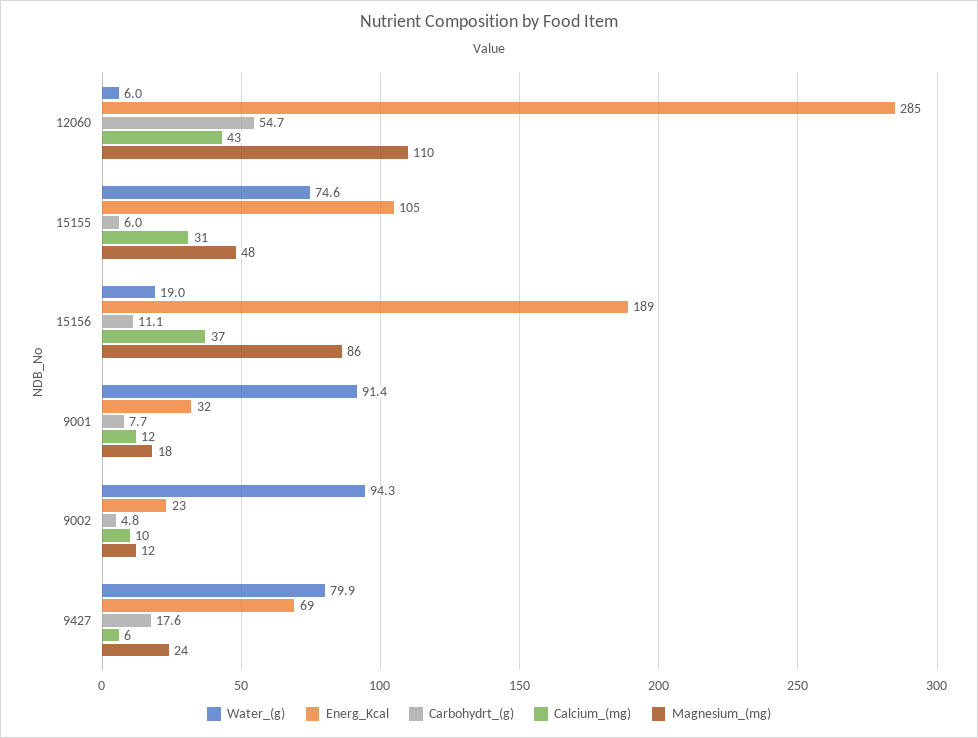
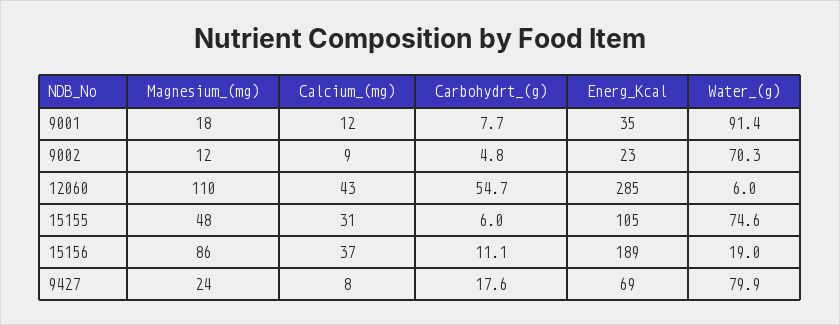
  {
    "Water_(g)": {
      "12060": 6,
      "15155": 74.6,
      "15156": 19,
      "9001": 91.4,
-     "9002": 94.3,
+     "9002": 70.3,
      "9427": 79.9
    },
    "Energ_Kcal": {
      "12060": 285,
      "15155": 105,
      "15156": 189,
-     "9001": 32,
+     "9001": 35,
      "9002": 23,
      "9427": 69
    },
    "Carbohydrt_(g)": {
      "12060": 54.7,
      "15155": 6,
      "15156": 11.1,
      "9001": 7.7,
      "9002": 4.8,
      "9427": 17.6
    },
    "Calcium_(mg)": {
      "12060": 43,
      "15155": 31,
      "15156": 37,
      "9001": 12,
-     "9002": 10,
+     "9002": 9,
-     "9427": 6
+     "9427": 8
    },
    "Magnesium_(mg)": {
      "12060": 110,
      "15155": 48,
      "15156": 86,
      "9001": 18,
      "9002": 12,
      "9427": 24
    }
  }

